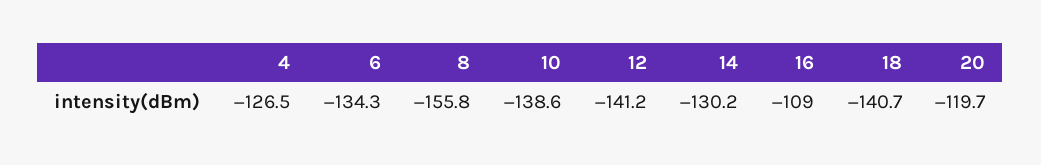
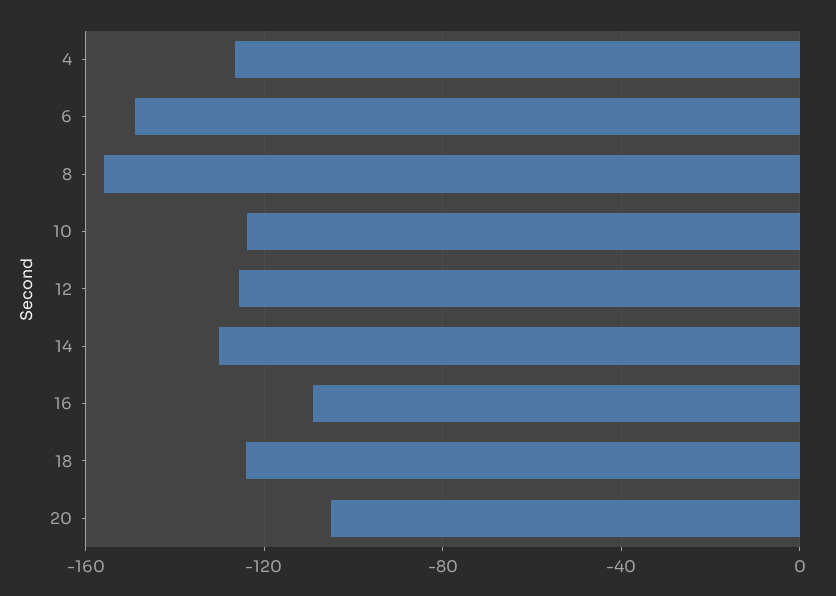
  {
    "4": -126.5,
-   "6": -134.3,
+   "6": -150,
    "8": -155.8,
-   "10": -138.6,
+   "10": -125,
-   "12": -141.2,
+   "12": -125,
    "14": -130.2,
    "16": -109,
-   "18": -140.7,
+   "18": -125,
-   "20": -119.7
+   "20": -105
  }

